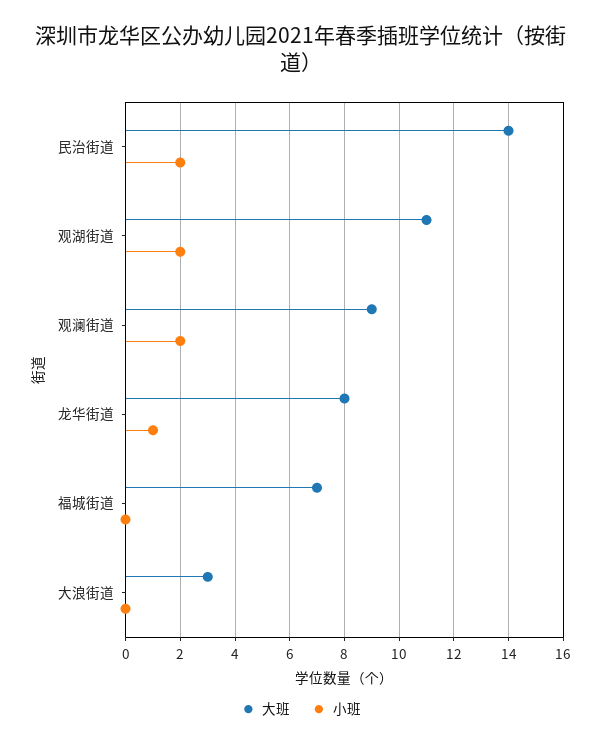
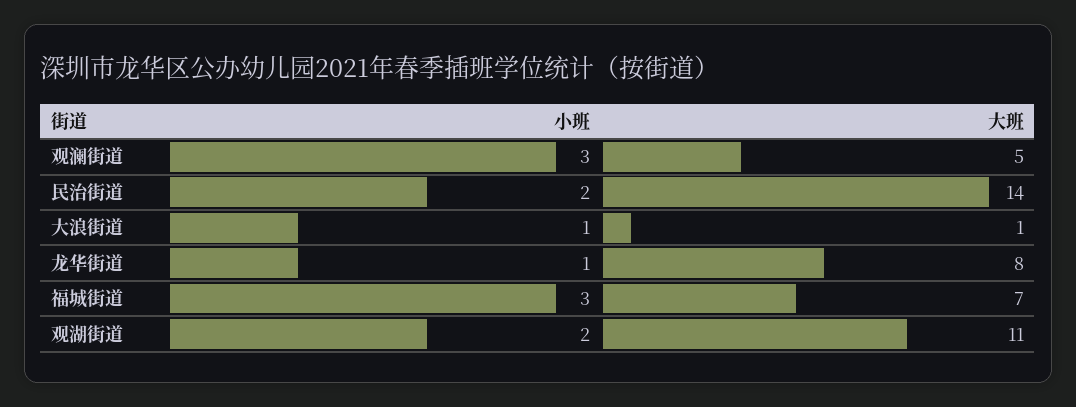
  {
    "大班": {
      "民治街道": 14,
      "观湖街道": 11,
-     "观澜街道": 9,
+     "观澜街道": 5,
      "龙华街道": 8,
      "福城街道": 7,
-     "大浪街道": 3
+     "大浪街道": 1
    },
    "小班": {
      "民治街道": 2,
      "观湖街道": 2,
-     "观澜街道": 2,
+     "观澜街道": 3,
      "龙华街道": 1,
-     "福城街道": 0,
+     "福城街道": 3,
-     "大浪街道": 0
+     "大浪街道": 1
    }
  }

